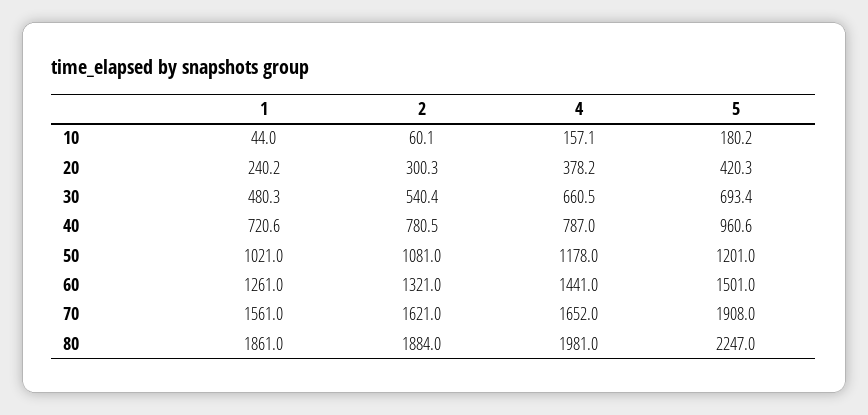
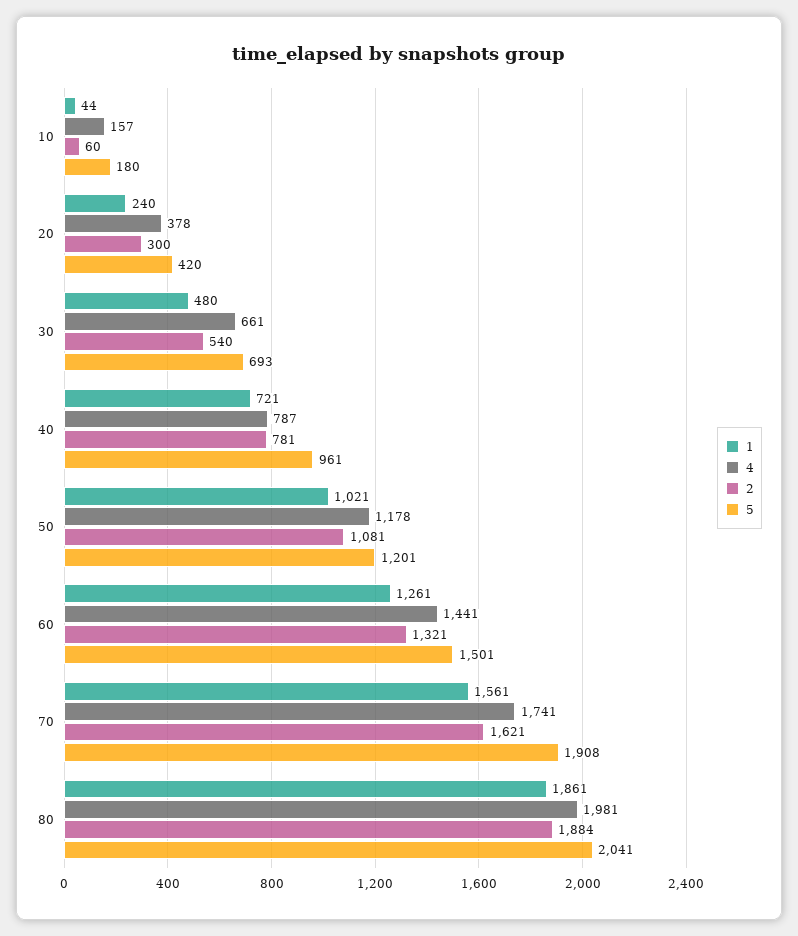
  {
    "1": {
      "10": 44,
      "20": 240.2,
      "30": 480.3,
      "40": 720.6,
      "50": 1021,
      "60": 1261,
      "70": 1561,
      "80": 1861
    },
    "2": {
      "10": 60.1,
      "20": 300.3,
      "30": 540.4,
      "40": 780.5,
      "50": 1081,
      "60": 1321,
      "70": 1621,
      "80": 1884
    },
    "4": {
      "10": 157.1,
      "20": 378.2,
      "30": 660.5,
      "40": 787,
      "50": 1178,
      "60": 1441,
-     "70": 1652,
+     "70": 1741,
      "80": 1981
    },
    "5": {
      "10": 180.2,
      "20": 420.3,
      "30": 693.4,
      "40": 960.6,
      "50": 1201,
      "60": 1501,
      "70": 1908,
-     "80": 2247
+     "80": 2041
    }
  }

